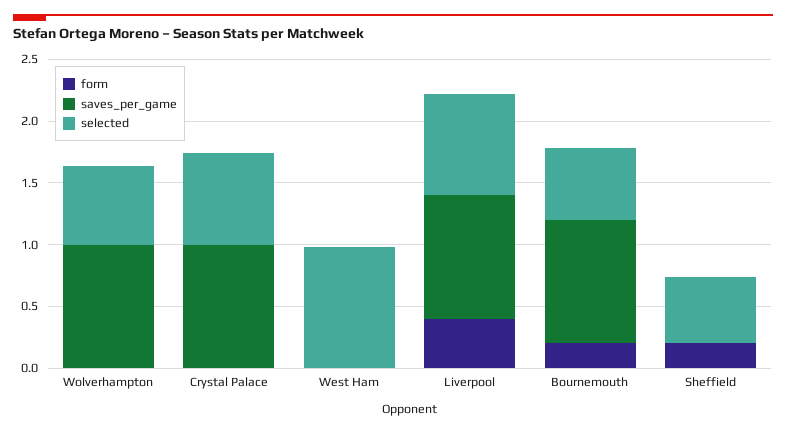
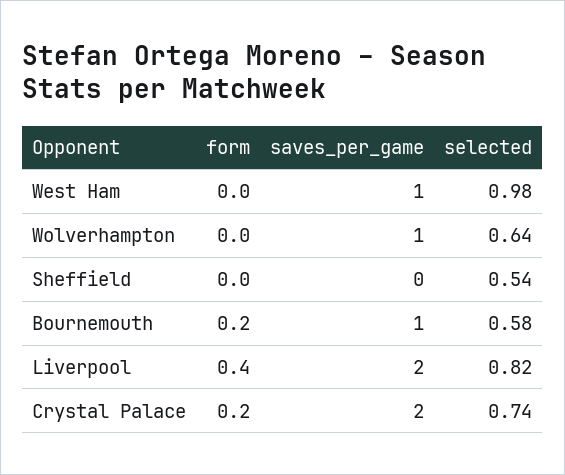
  {
    "form": {
      "Wolverhampton": 0,
-     "Crystal Palace": 0,
+     "Crystal Palace": 0.2,
      "West Ham": 0,
      "Liverpool": 0.4,
      "Bournemouth": 0.2,
-     "Sheffield": 0.2
+     "Sheffield": 0
    },
    "saves_per_game": {
      "Wolverhampton": 1,
-     "Crystal Palace": 1,
+     "Crystal Palace": 2,
-     "West Ham": 0,
+     "West Ham": 1,
-     "Liverpool": 1,
+     "Liverpool": 2,
      "Bournemouth": 1,
      "Sheffield": 0
    },
    "selected": {
      "Wolverhampton": 0.64,
      "Crystal Palace": 0.74,
      "West Ham": 0.98,
      "Liverpool": 0.82,
      "Bournemouth": 0.58,
      "Sheffield": 0.54
    }
  }

